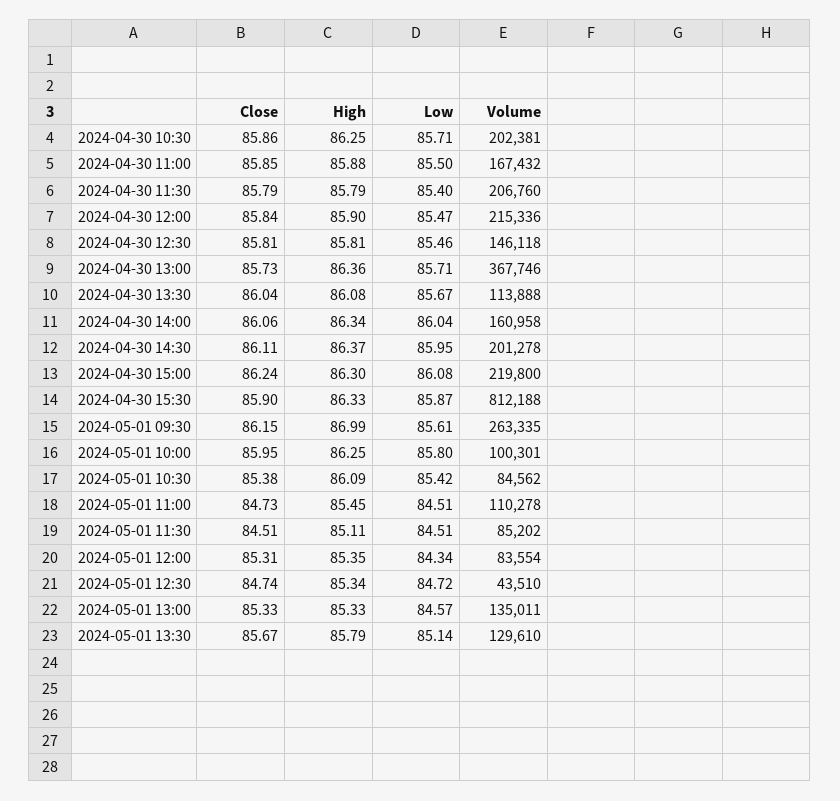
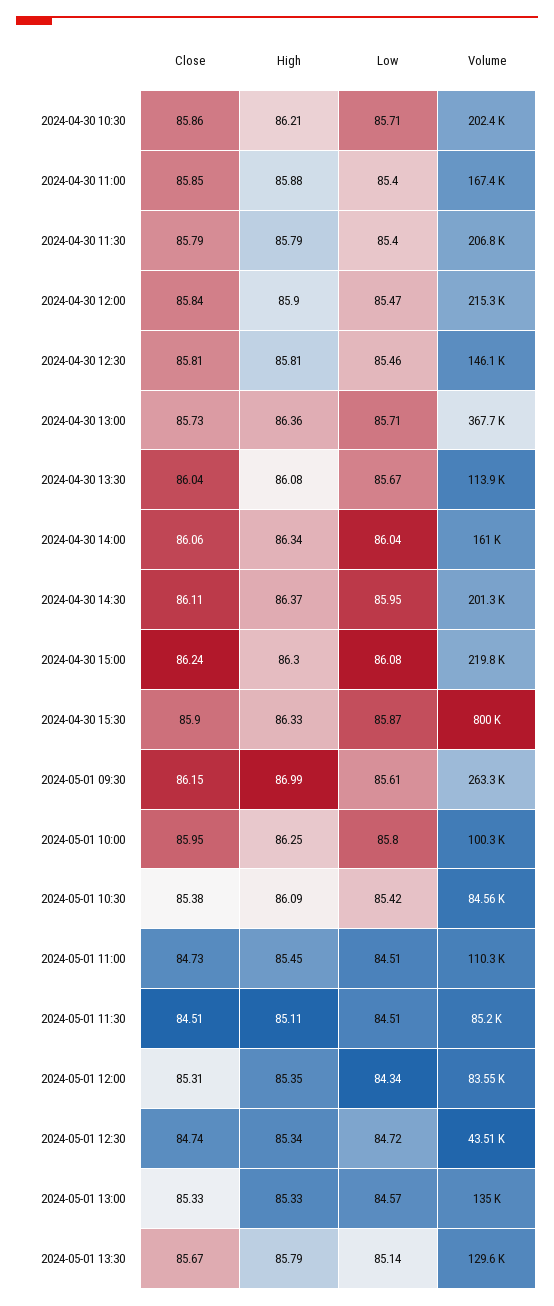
  {
    "Close": {
      "2024-04-30 10:30": 85.86,
      "2024-04-30 11:00": 85.85,
      "2024-04-30 11:30": 85.79,
      "2024-04-30 12:00": 85.84,
      "2024-04-30 12:30": 85.81,
      "2024-04-30 13:00": 85.73,
      "2024-04-30 13:30": 86.04,
      "2024-04-30 14:00": 86.06,
      "2024-04-30 14:30": 86.11,
      "2024-04-30 15:00": 86.24,
      "2024-04-30 15:30": 85.9,
      "2024-05-01 09:30": 86.15,
      "2024-05-01 10:00": 85.95,
      "2024-05-01 10:30": 85.38,
      "2024-05-01 11:00": 84.73,
      "2024-05-01 11:30": 84.51,
      "2024-05-01 12:00": 85.31,
      "2024-05-01 12:30": 84.74,
      "2024-05-01 13:00": 85.33,
      "2024-05-01 13:30": 85.67
    },
    "High": {
-     "2024-04-30 10:30": 86.25,
+     "2024-04-30 10:30": 86.21,
      "2024-04-30 11:00": 85.88,
      "2024-04-30 11:30": 85.79,
      "2024-04-30 12:00": 85.9,
      "2024-04-30 12:30": 85.81,
      "2024-04-30 13:00": 86.36,
      "2024-04-30 13:30": 86.08,
      "2024-04-30 14:00": 86.34,
      "2024-04-30 14:30": 86.37,
      "2024-04-30 15:00": 86.3,
      "2024-04-30 15:30": 86.33,
      "2024-05-01 09:30": 86.99,
      "2024-05-01 10:00": 86.25,
      "2024-05-01 10:30": 86.09,
      "2024-05-01 11:00": 85.45,
      "2024-05-01 11:30": 85.11,
      "2024-05-01 12:00": 85.35,
      "2024-05-01 12:30": 85.34,
      "2024-05-01 13:00": 85.33,
      "2024-05-01 13:30": 85.79
    },
    "Low": {
      "2024-04-30 10:30": 85.71,
-     "2024-04-30 11:00": 85.5,
+     "2024-04-30 11:00": 85.4,
      "2024-04-30 11:30": 85.4,
      "2024-04-30 12:00": 85.47,
      "2024-04-30 12:30": 85.46,
      "2024-04-30 13:00": 85.71,
      "2024-04-30 13:30": 85.67,
      "2024-04-30 14:00": 86.04,
      "2024-04-30 14:30": 85.95,
      "2024-04-30 15:00": 86.08,
      "2024-04-30 15:30": 85.87,
      "2024-05-01 09:30": 85.61,
      "2024-05-01 10:00": 85.8,
      "2024-05-01 10:30": 85.42,
      "2024-05-01 11:00": 84.51,
      "2024-05-01 11:30": 84.51,
      "2024-05-01 12:00": 84.34,
      "2024-05-01 12:30": 84.72,
      "2024-05-01 13:00": 84.57,
      "2024-05-01 13:30": 85.14
    },
    "Volume": {
      "2024-04-30 10:30": 202381,
      "2024-04-30 11:00": 167432,
      "2024-04-30 11:30": 206760,
      "2024-04-30 12:00": 215336,
      "2024-04-30 12:30": 146118,
      "2024-04-30 13:00": 367746,
      "2024-04-30 13:30": 113888,
      "2024-04-30 14:00": 160958,
      "2024-04-30 14:30": 201278,
      "2024-04-30 15:00": 219800,
-     "2024-04-30 15:30": 812188,
+     "2024-04-30 15:30": 800000,
      "2024-05-01 09:30": 263335,
      "2024-05-01 10:00": 100301,
      "2024-05-01 10:30": 84562,
      "2024-05-01 11:00": 110278,
      "2024-05-01 11:30": 85202,
      "2024-05-01 12:00": 83554,
      "2024-05-01 12:30": 43510,
      "2024-05-01 13:00": 135011,
      "2024-05-01 13:30": 129610
    }
  }

